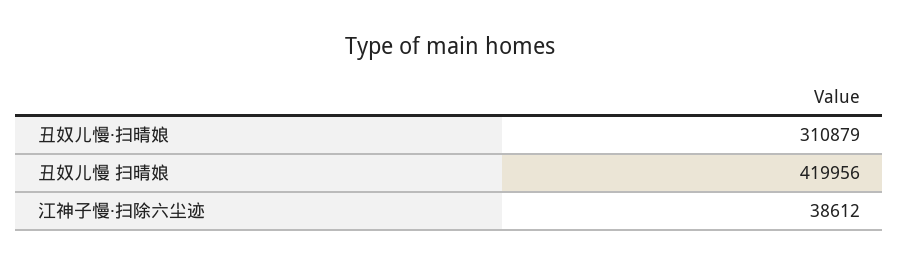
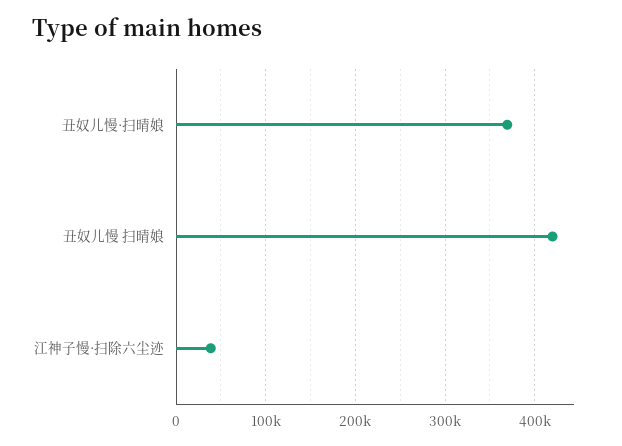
  {
-   "丑奴儿慢·扫晴娘": 310879,
+   "丑奴儿慢·扫晴娘": 370000,
    "丑奴儿慢 扫晴娘": 419956,
    "江神子慢·扫除六尘迹": 38612
  }

